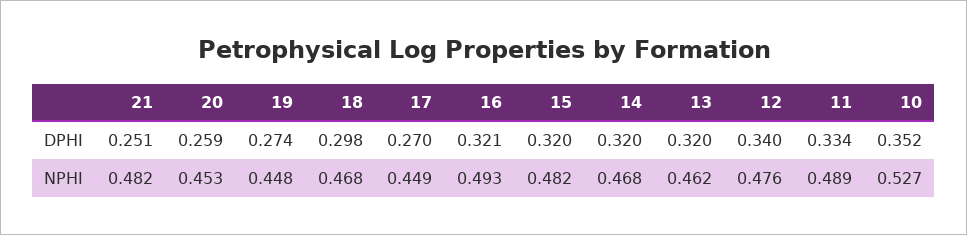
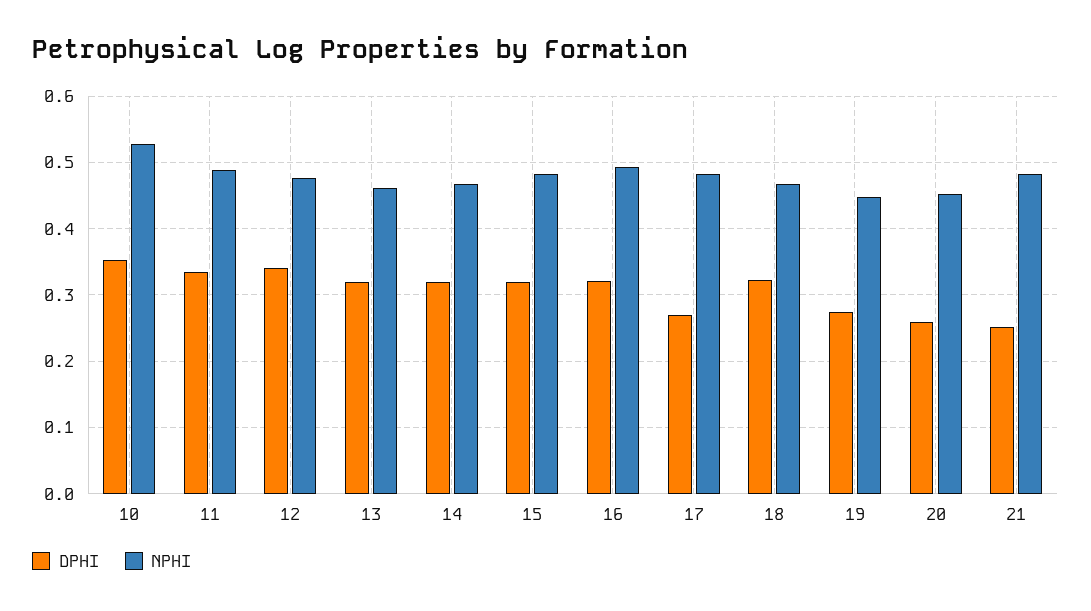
  {
    "DPHI": {
      "21": 0.251,
      "20": 0.259,
      "19": 0.274,
-     "18": 0.298,
+     "18": 0.32,
      "17": 0.27,
      "16": 0.321,
      "15": 0.32,
      "14": 0.32,
      "13": 0.32,
      "12": 0.34,
      "11": 0.334,
      "10": 0.352
    },
    "NPHI": {
      "21": 0.482,
      "20": 0.453,
      "19": 0.448,
      "18": 0.468,
-     "17": 0.449,
+     "17": 0.48,
      "16": 0.493,
      "15": 0.482,
      "14": 0.468,
      "13": 0.462,
      "12": 0.476,
      "11": 0.489,
      "10": 0.527
    }
  }

